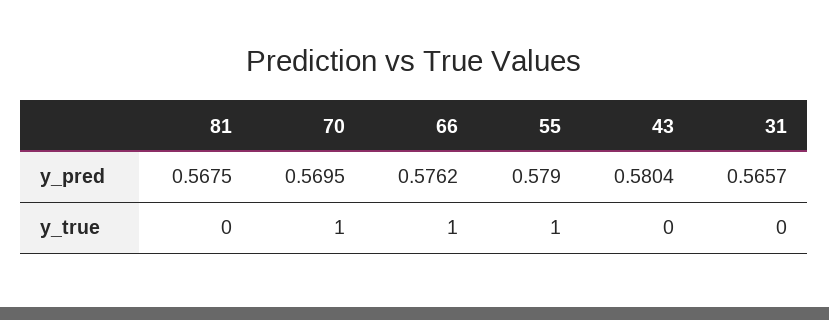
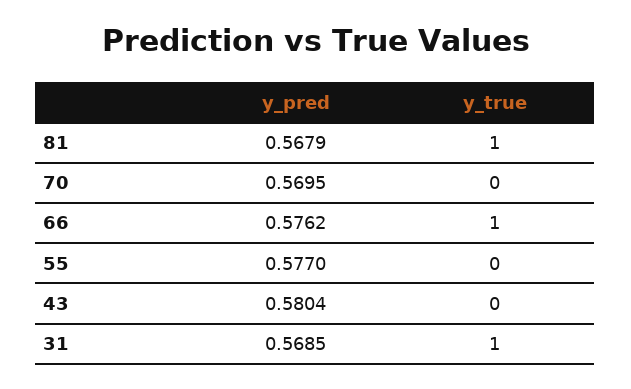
  {
    "81": {
-     "y_pred": 0.5675,
+     "y_pred": 0.5679,
-     "y_true": 0
+     "y_true": 1
    },
    "70": {
      "y_pred": 0.5695,
-     "y_true": 1
+     "y_true": 0
    },
    "66": {
      "y_pred": 0.5762,
      "y_true": 1
    },
    "55": {
-     "y_pred": 0.579,
+     "y_pred": 0.577,
-     "y_true": 1
+     "y_true": 0
    },
    "43": {
      "y_pred": 0.5804,
      "y_true": 0
    },
    "31": {
-     "y_pred": 0.5657,
+     "y_pred": 0.5685,
-     "y_true": 0
+     "y_true": 1
    }
  }

